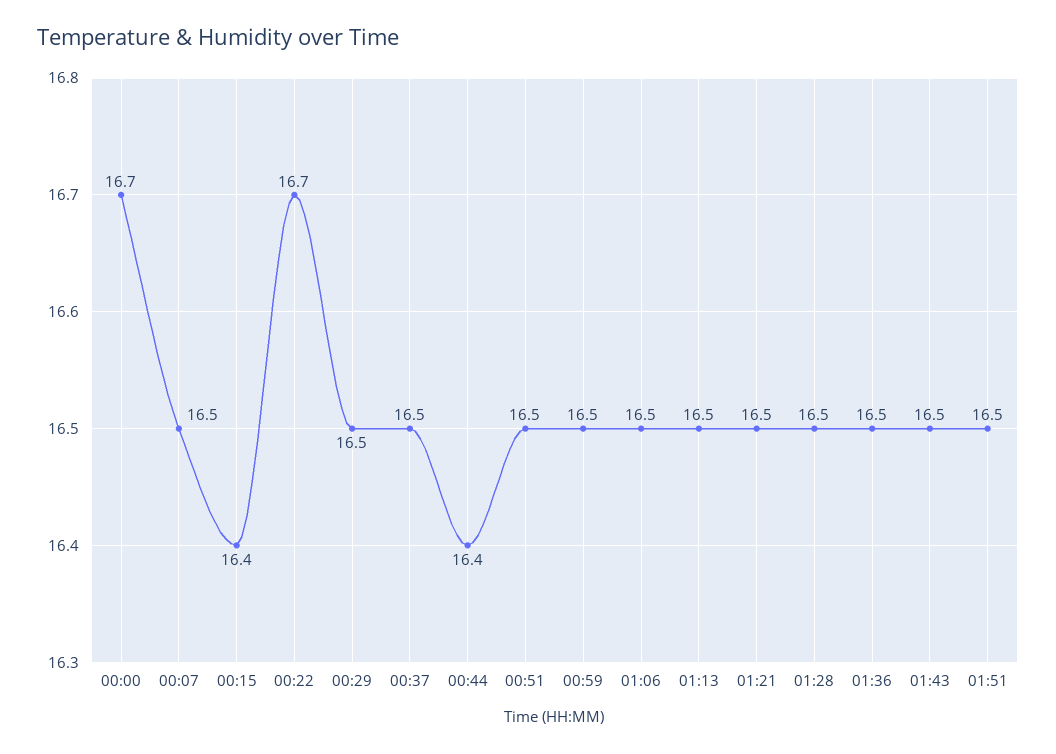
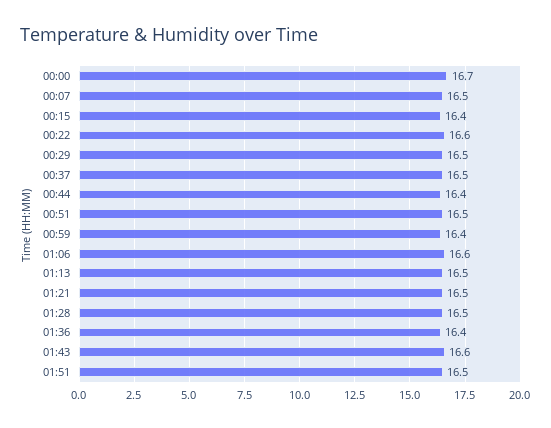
  {
    "00:00": 16.7,
    "00:07": 16.5,
    "00:15": 16.4,
-   "00:22": 16.7,
+   "00:22": 16.6,
    "00:29": 16.5,
    "00:37": 16.5,
    "00:44": 16.4,
    "00:51": 16.5,
-   "00:59": 16.5,
+   "00:59": 16.4,
-   "01:06": 16.5,
+   "01:06": 16.6,
    "01:13": 16.5,
    "01:21": 16.5,
    "01:28": 16.5,
-   "01:36": 16.5,
+   "01:36": 16.4,
-   "01:43": 16.5,
+   "01:43": 16.6,
    "01:51": 16.5
  }

